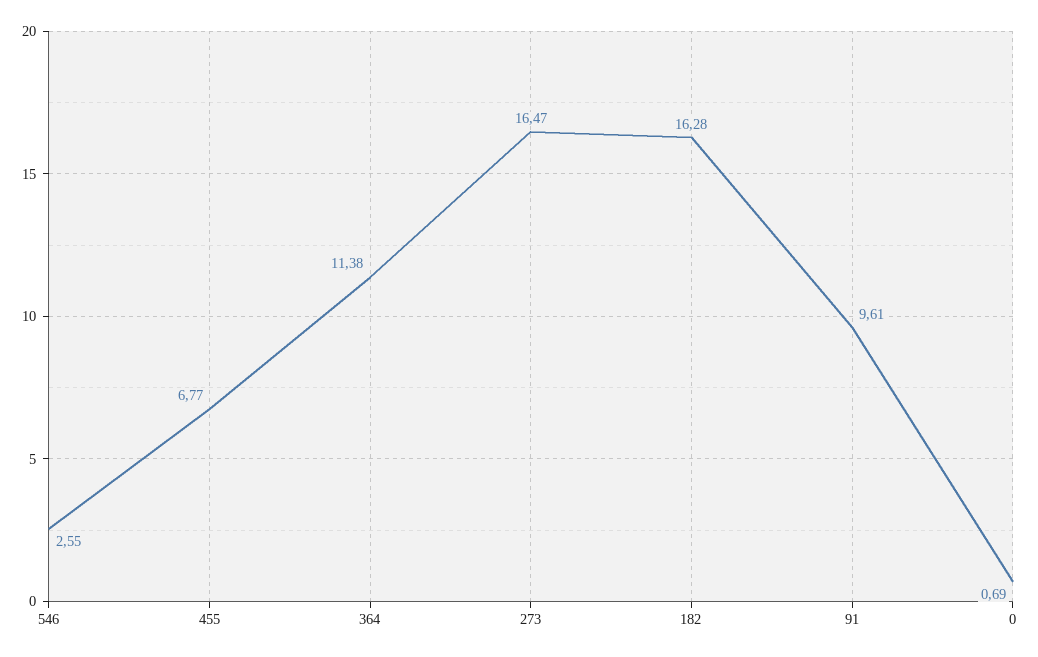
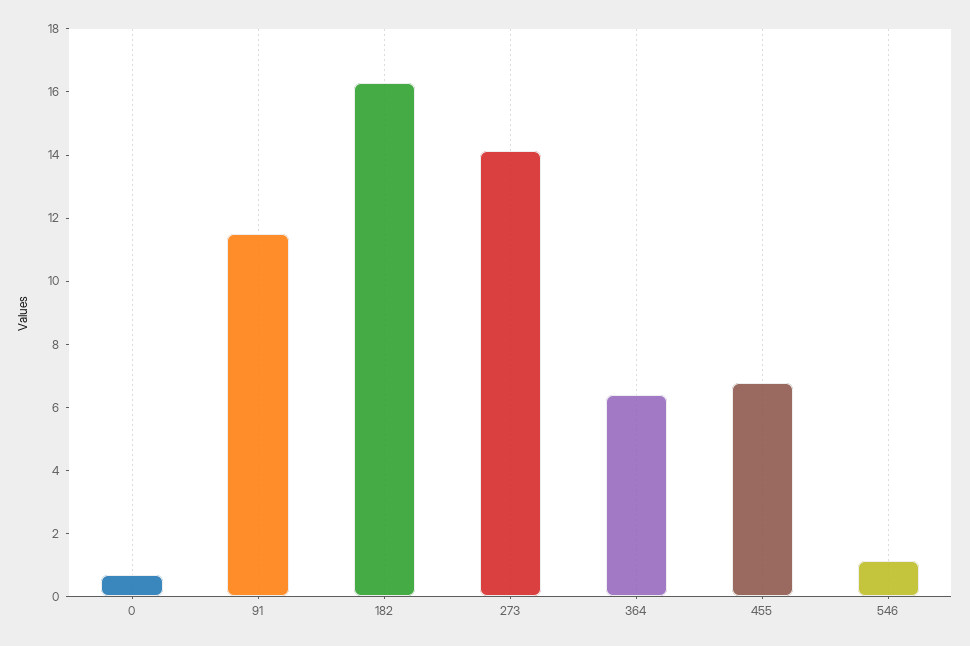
  {
-   "546": 2.55,
+   "546": 1,
    "455": 6.77,
-   "364": 11.38,
+   "364": 6.5,
-   "273": 16.47,
+   "273": 14,
    "182": 16.28,
-   "91": 9.61,
+   "91": 11.5,
    "0": 0.69
  }

